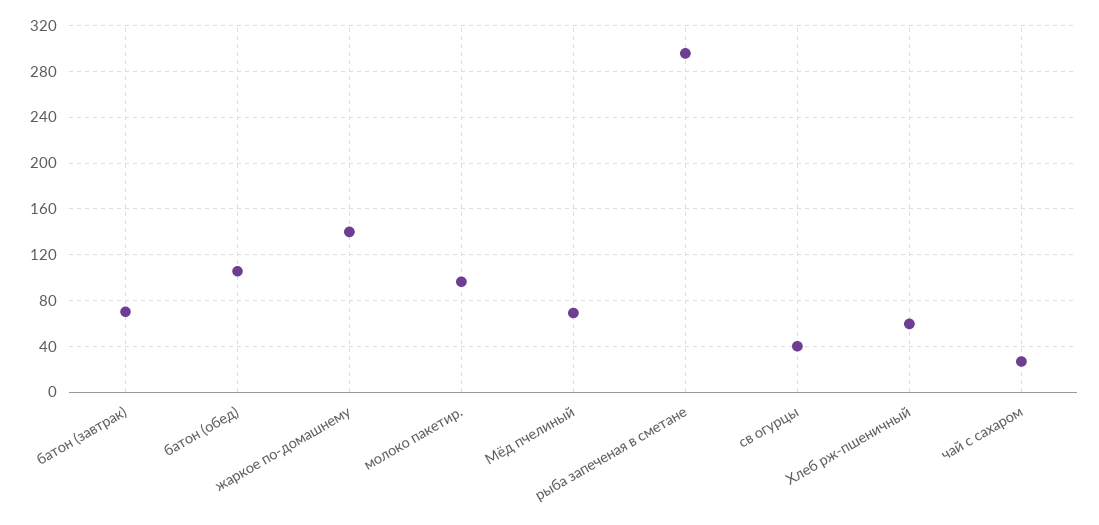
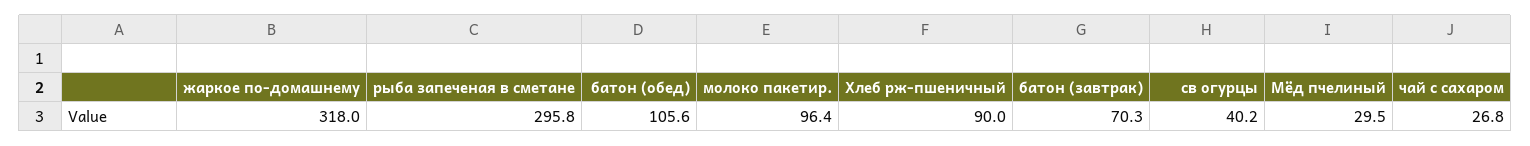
  {
    "батон (завтрак)": 70.3,
    "батон (обед)": 105.6,
-   "жаркое по-домашнему": 140,
+   "жаркое по-домашнему": 318,
    "молоко пакетир.": 96.4,
-   "Мёд пчелиный": 70,
+   "Мёд пчелиный": 29.5,
    "рыба запеченая в сметане": 295.8,
    "св огурцы": 40.2,
-   "Хлеб рж-пшеничный": 60,
+   "Хлеб рж-пшеничный": 90,
    "чай с сахаром": 26.8
  }

